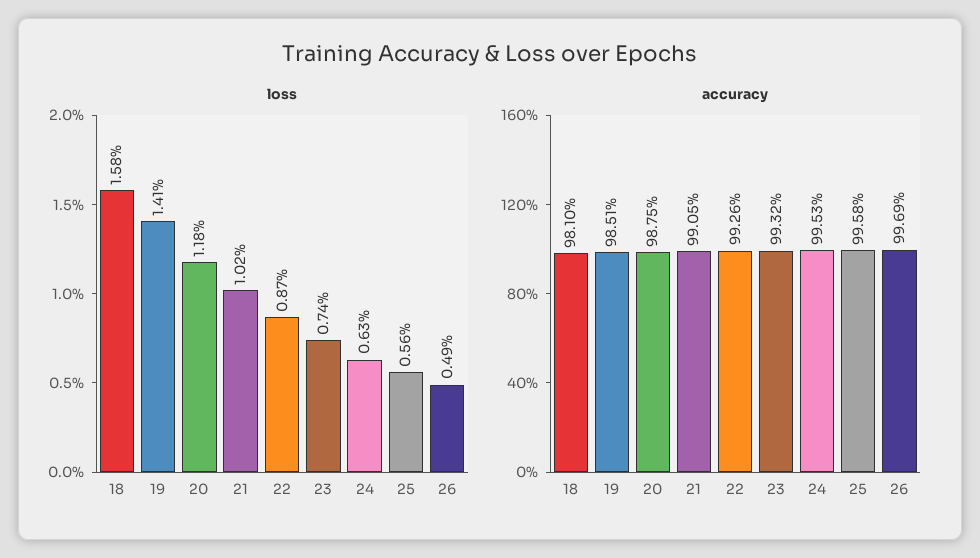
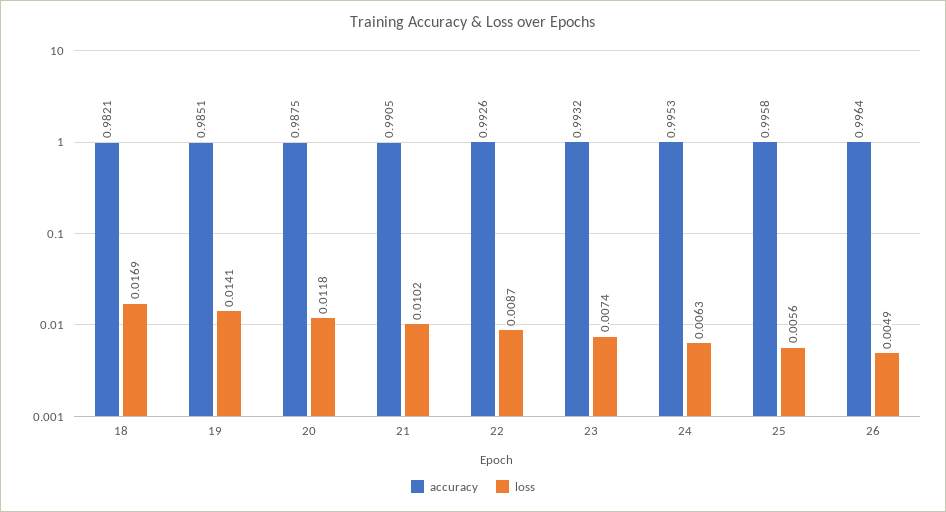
  {
    "loss": {
-     "18": 0.0158,
+     "18": 0.0169,
      "19": 0.0141,
      "20": 0.0118,
      "21": 0.0102,
      "22": 0.0087,
      "23": 0.0074,
      "24": 0.0063,
      "25": 0.0056,
      "26": 0.0049
    },
    "accuracy": {
-     "18": 0.981,
+     "18": 0.9821,
      "19": 0.9851,
      "20": 0.9875,
      "21": 0.9905,
      "22": 0.9926,
      "23": 0.9932,
      "24": 0.9953,
      "25": 0.9958,
-     "26": 0.9969
+     "26": 0.9964
    }
  }

